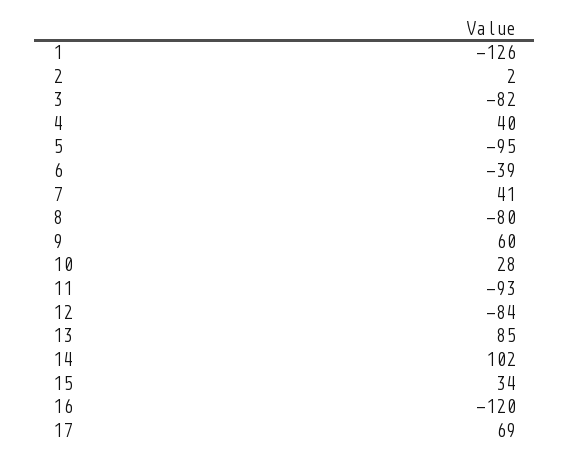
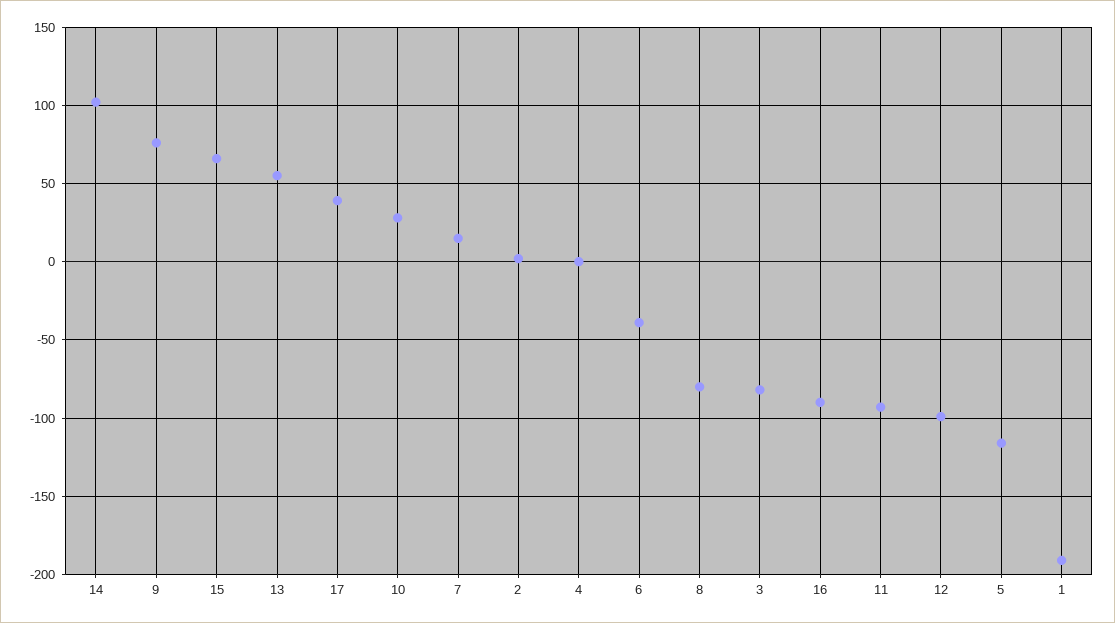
  {
-   "1": -126,
+   "1": -190,
    "2": 2,
    "3": -82,
-   "4": 40,
+   "4": 0,
-   "5": -95,
+   "5": -115,
    "6": -39,
-   "7": 41,
+   "7": 15,
    "8": -80,
-   "9": 60,
+   "9": 75,
    "10": 28,
    "11": -93,
-   "12": -84,
+   "12": -100,
-   "13": 85,
+   "13": 55,
    "14": 102,
-   "15": 34,
+   "15": 65,
-   "16": -120,
+   "16": -90,
-   "17": 69
+   "17": 40
  }

